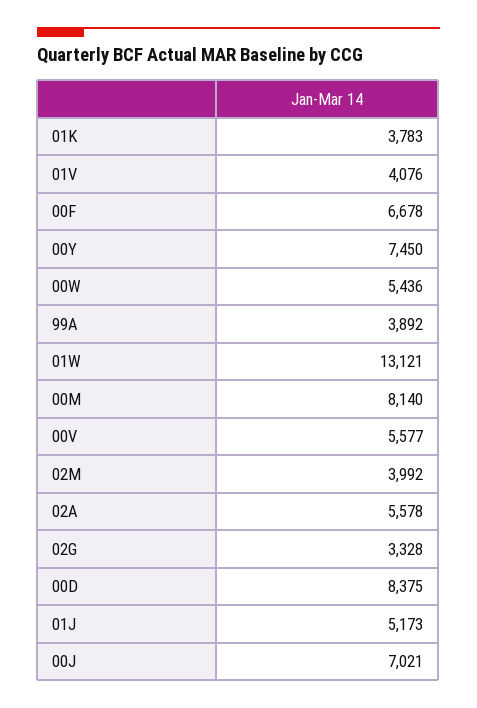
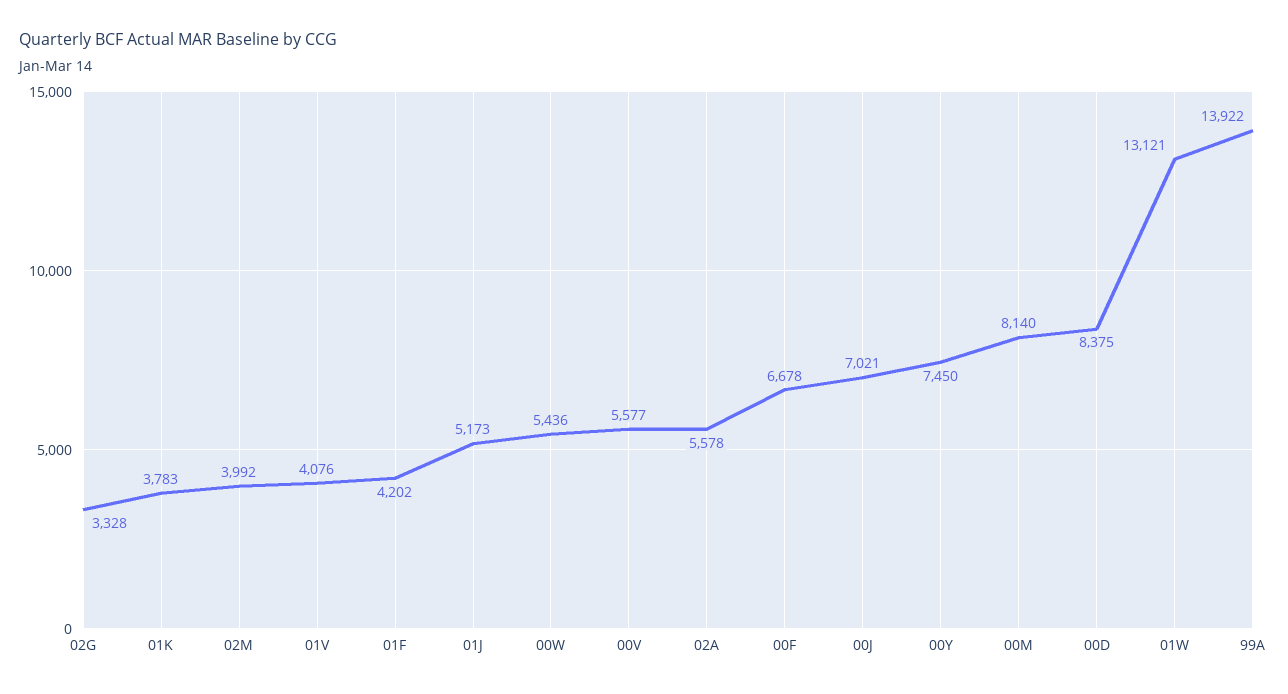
  {
    "01K": 3783,
    "01V": 4076,
    "00F": 6678,
    "00Y": 7450,
    "00W": 5436,
-   "99A": 3892,
+   "99A": 13922,
    "01W": 13121,
    "00M": 8140,
    "00V": 5577,
    "02M": 3992,
    "02A": 5578,
    "02G": 3328,
    "00D": 8375,
    "01J": 5173,
-   "00J": 7021
+   "00J": 7021,
+   "01F": 4202
  }

